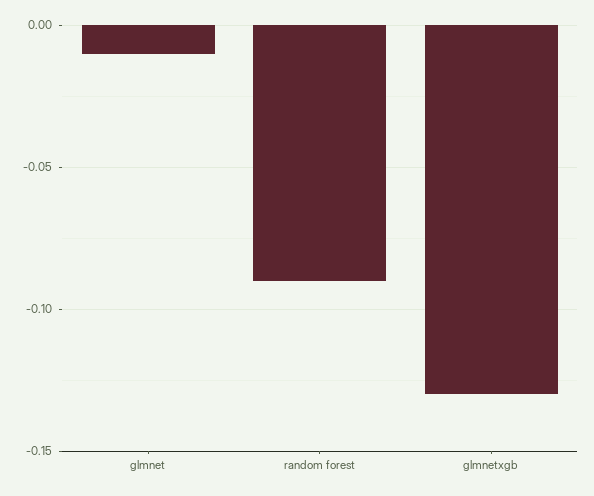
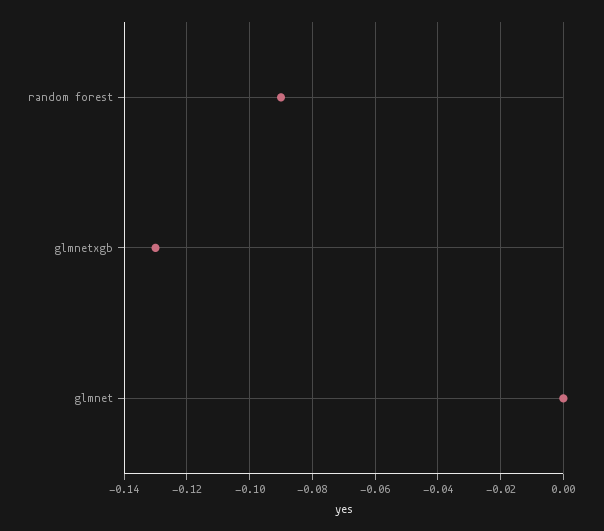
  {
-   "glmnet": -0.01,
+   "glmnet": 0,
    "random forest": -0.09,
    "glmnetxgb": -0.13
  }

